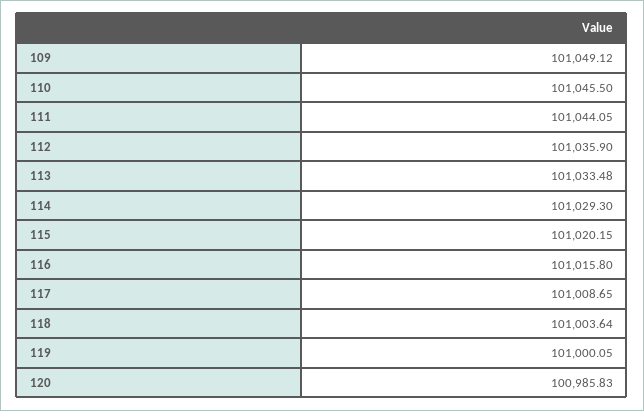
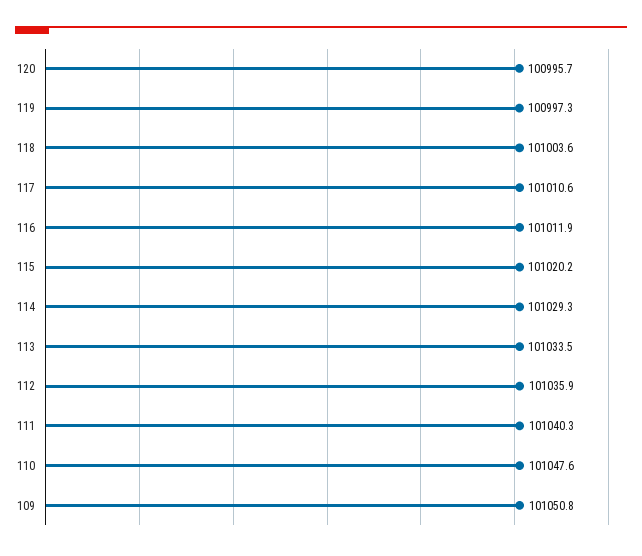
  {
-   "109": 101049.12,
+   "109": 101050.8,
-   "110": 101045.5,
+   "110": 101047.6,
-   "111": 101044.05,
+   "111": 101040.3,
    "112": 101035.9,
    "113": 101033.48,
    "114": 101029.3,
    "115": 101020.15,
-   "116": 101015.8,
+   "116": 101011.9,
-   "117": 101008.65,
+   "117": 101010.6,
    "118": 101003.64,
-   "119": 101000.05,
+   "119": 100997.3,
-   "120": 100985.83
+   "120": 100995.7
  }

